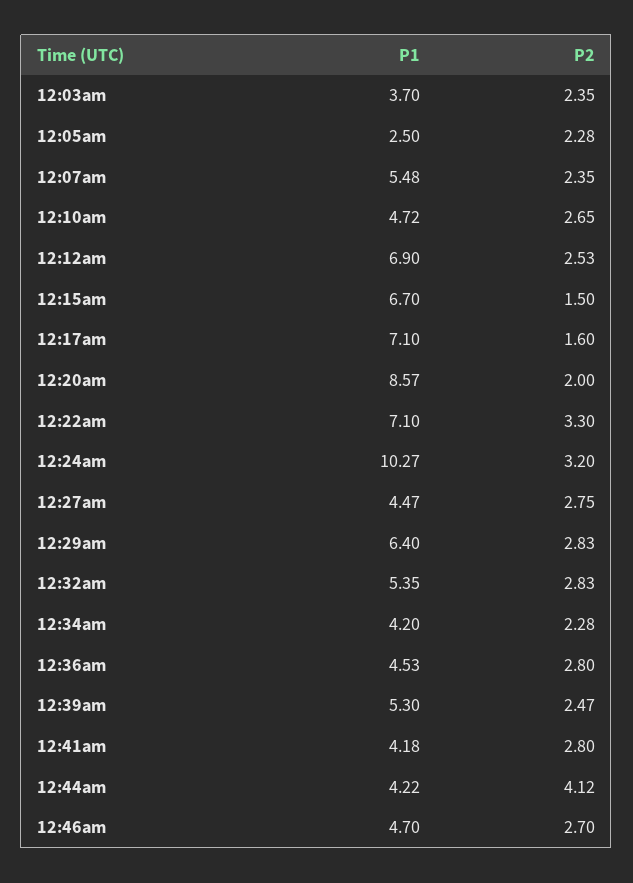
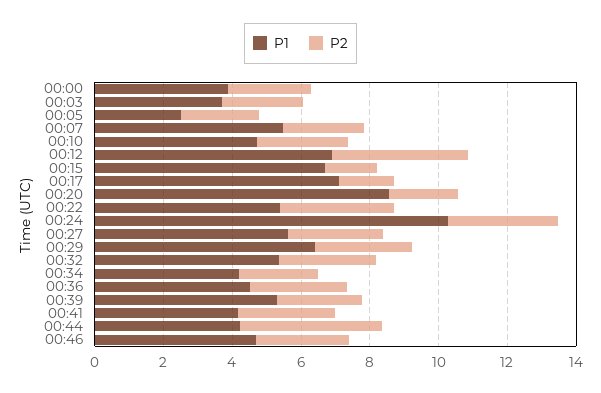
  {
    "P1": {
      "12:03am": 3.7,
      "12:05am": 2.5,
      "12:07am": 5.48,
      "12:10am": 4.72,
      "12:12am": 6.9,
      "12:15am": 6.7,
      "12:17am": 7.1,
      "12:20am": 8.57,
-     "12:22am": 7.1,
+     "12:22am": 5.5,
      "12:24am": 10.27,
-     "12:27am": 4.47,
+     "12:27am": 5.5,
      "12:29am": 6.4,
      "12:32am": 5.35,
      "12:34am": 4.2,
      "12:36am": 4.53,
      "12:39am": 5.3,
      "12:41am": 4.18,
      "12:44am": 4.22,
-     "12:46am": 4.7
+     "12:46am": 4.7,
+     "00:00": 4
    },
    "P2": {
      "12:03am": 2.35,
      "12:05am": 2.28,
      "12:07am": 2.35,
      "12:10am": 2.65,
-     "12:12am": 2.53,
+     "12:12am": 4,
      "12:15am": 1.5,
      "12:17am": 1.6,
      "12:20am": 2,
      "12:22am": 3.3,
      "12:24am": 3.2,
      "12:27am": 2.75,
      "12:29am": 2.83,
      "12:32am": 2.83,
      "12:34am": 2.28,
      "12:36am": 2.8,
      "12:39am": 2.47,
      "12:41am": 2.8,
      "12:44am": 4.12,
-     "12:46am": 2.7
+     "12:46am": 2.7,
+     "00:00": 2.5
    }
  }

